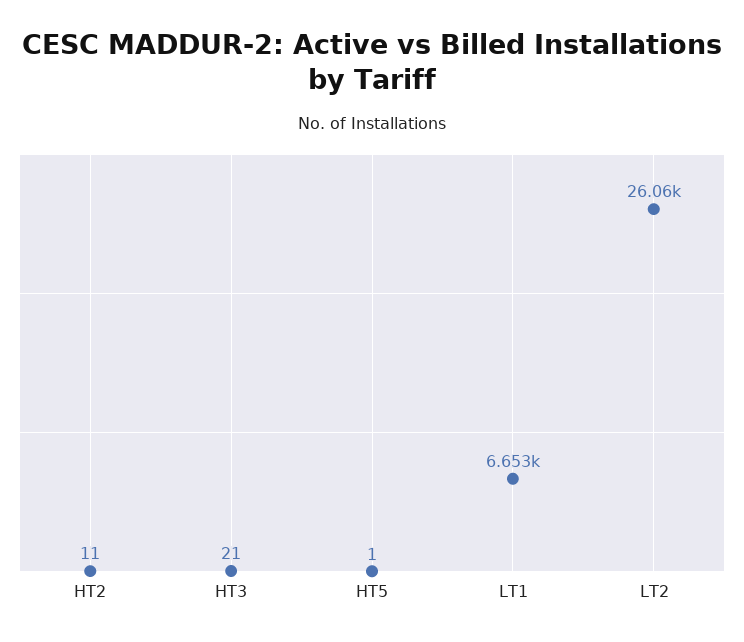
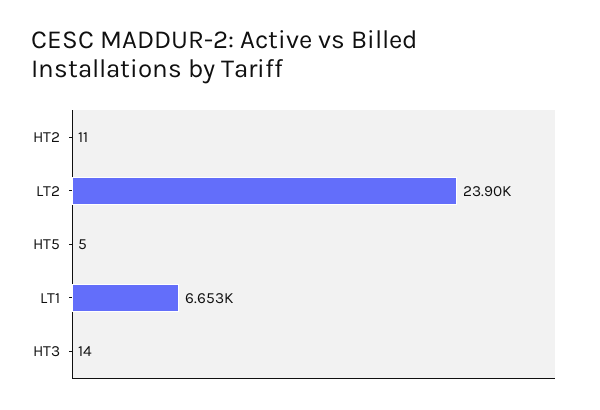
  {
    "HT2": 11,
-   "HT3": 21,
+   "HT3": 14,
-   "HT5": 1,
+   "HT5": 5,
    "LT1": 6653,
-   "LT2": 26060
+   "LT2": 23900
  }

